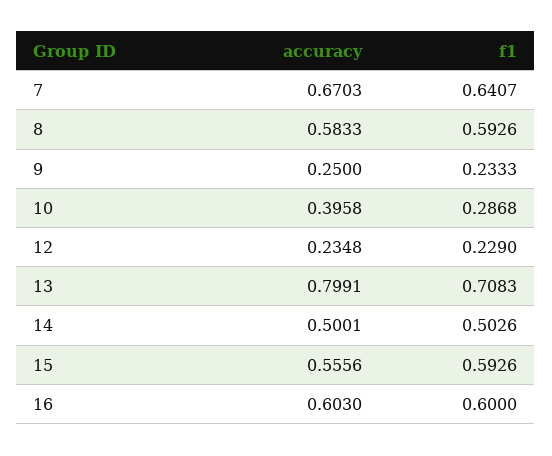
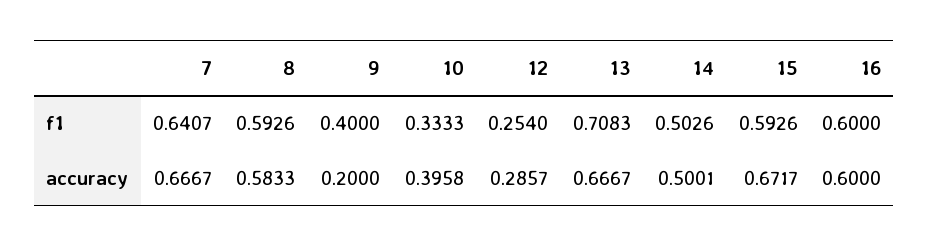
  {
    "accuracy": {
-     "7": 0.6703,
+     "7": 0.6667,
      "8": 0.5833,
-     "9": 0.25,
+     "9": 0.2,
      "10": 0.3958,
-     "12": 0.2348,
+     "12": 0.2857,
-     "13": 0.7991,
+     "13": 0.6667,
      "14": 0.5001,
-     "15": 0.5556,
+     "15": 0.6717,
-     "16": 0.603
+     "16": 0.6
    },
    "f1": {
      "7": 0.6407,
      "8": 0.5926,
-     "9": 0.2333,
+     "9": 0.4,
-     "10": 0.2868,
+     "10": 0.3333,
-     "12": 0.229,
+     "12": 0.254,
      "13": 0.7083,
      "14": 0.5026,
      "15": 0.5926,
      "16": 0.6
    }
  }

